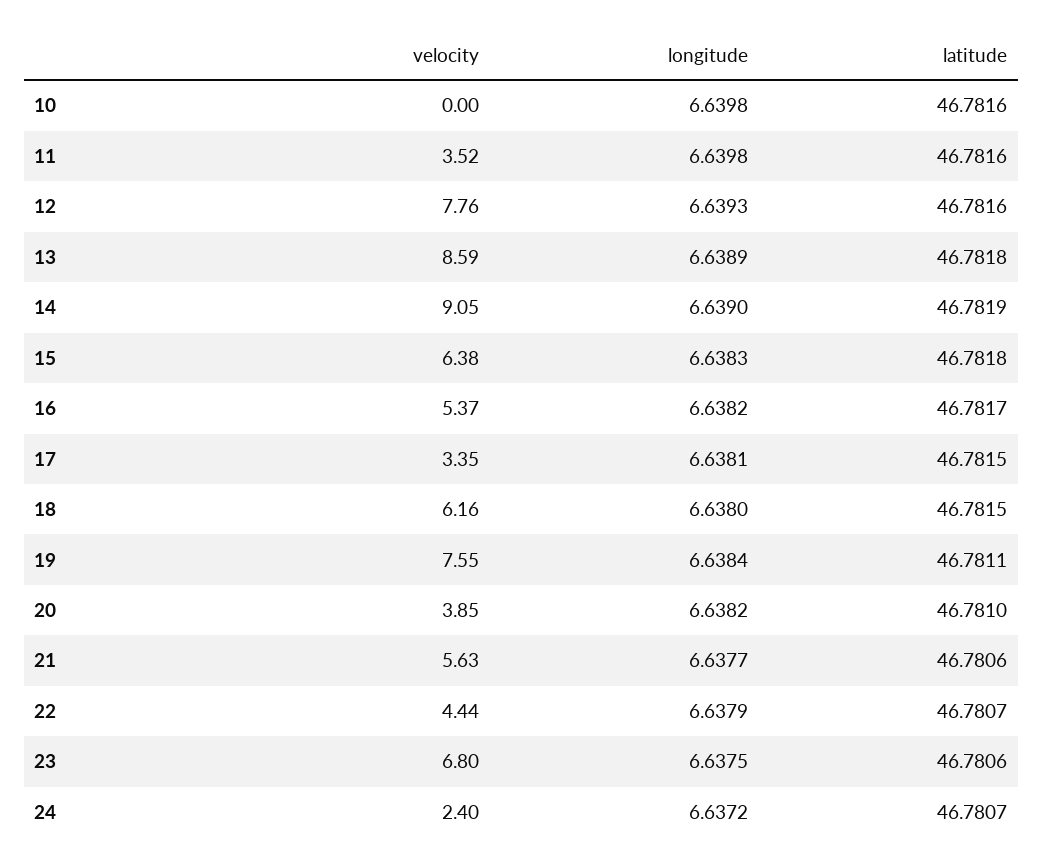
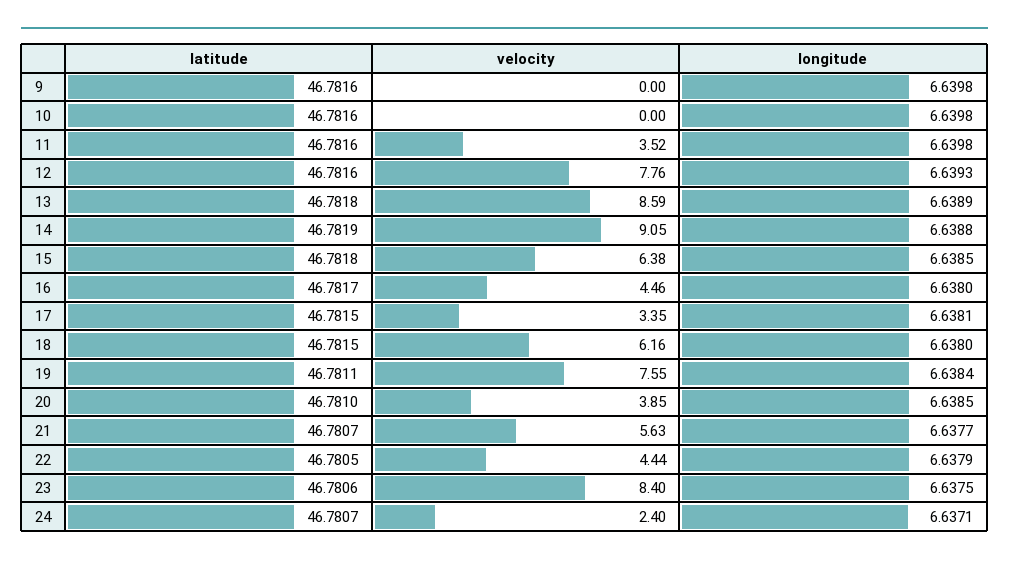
  {
    "velocity": {
      "10": 0,
      "11": 3.52,
      "12": 7.76,
      "13": 8.59,
      "14": 9.05,
      "15": 6.38,
-     "16": 5.37,
+     "16": 4.46,
      "17": 3.35,
      "18": 6.16,
      "19": 7.55,
      "20": 3.85,
      "21": 5.63,
      "22": 4.44,
-     "23": 6.8,
+     "23": 8.4,
-     "24": 2.4
+     "24": 2.4,
+     "9": 0
    },
    "longitude": {
      "10": 6.6398,
      "11": 6.6398,
      "12": 6.6393,
      "13": 6.6389,
-     "14": 6.639,
+     "14": 6.6388,
-     "15": 6.6383,
+     "15": 6.6385,
-     "16": 6.6382,
+     "16": 6.638,
      "17": 6.6381,
      "18": 6.638,
      "19": 6.6384,
-     "20": 6.6382,
+     "20": 6.6385,
      "21": 6.6377,
      "22": 6.6379,
      "23": 6.6375,
-     "24": 6.6372
+     "24": 6.6371,
+     "9": 6.6398
    },
    "latitude": {
      "10": 46.7816,
      "11": 46.7816,
      "12": 46.7816,
      "13": 46.7818,
      "14": 46.7819,
      "15": 46.7818,
      "16": 46.7817,
      "17": 46.7815,
      "18": 46.7815,
      "19": 46.7811,
      "20": 46.781,
-     "21": 46.7806,
+     "21": 46.7807,
-     "22": 46.7807,
+     "22": 46.7805,
      "23": 46.7806,
-     "24": 46.7807
+     "24": 46.7807,
+     "9": 46.7816
    }
  }

